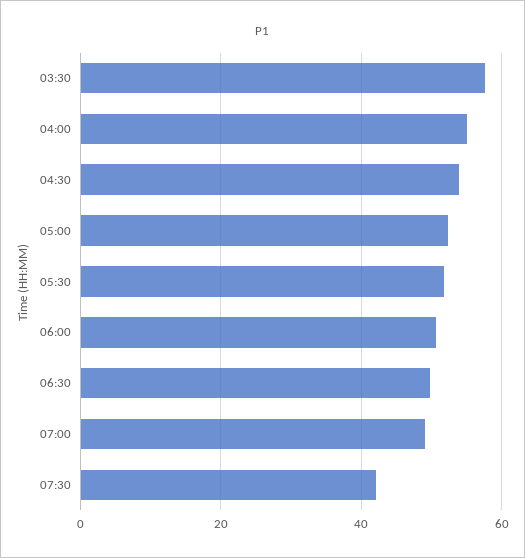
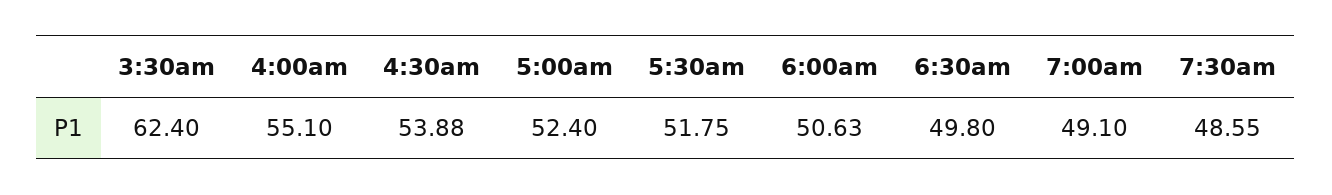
  {
-   "03:30": 58,
+   "03:30": 62.4,
    "04:00": 55.1,
    "04:30": 53.88,
    "05:00": 52.4,
    "05:30": 51.75,
    "06:00": 50.63,
    "06:30": 49.8,
    "07:00": 49.1,
-   "07:30": 42
+   "07:30": 48.55
  }

